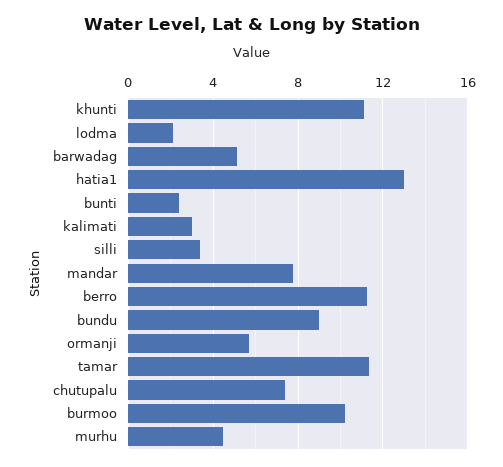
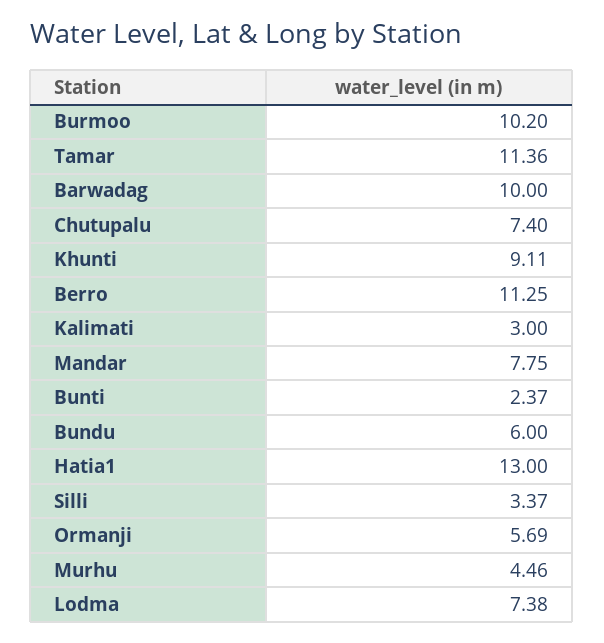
  {
-   "khunti": 11,
+   "khunti": 9.11,
-   "lodma": 2,
+   "lodma": 7.38,
-   "barwadag": 5,
+   "barwadag": 10,
    "hatia1": 13,
    "bunti": 2.37,
    "kalimati": 3,
    "silli": 3.37,
    "mandar": 7.75,
    "berro": 11.25,
-   "bundu": 9,
+   "bundu": 6,
    "ormanji": 5.69,
    "tamar": 11.36,
    "chutupalu": 7.4,
    "burmoo": 10.2,
    "murhu": 4.46
  }

